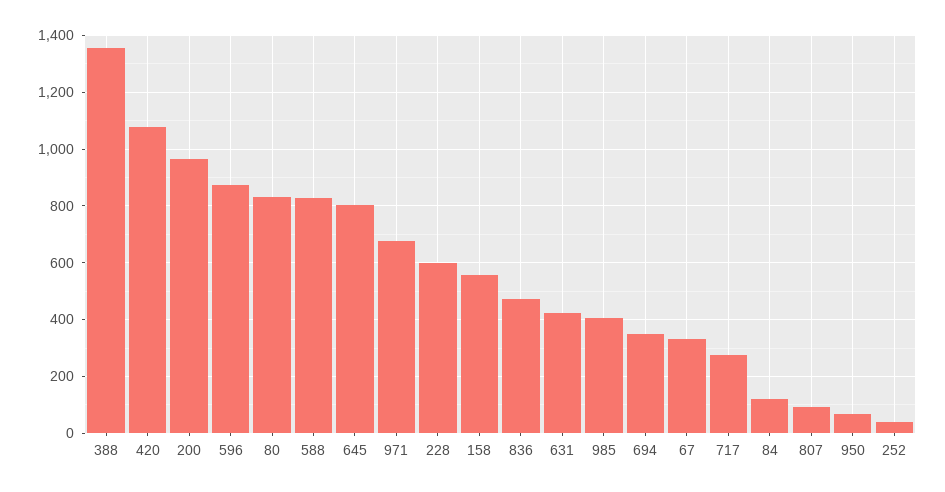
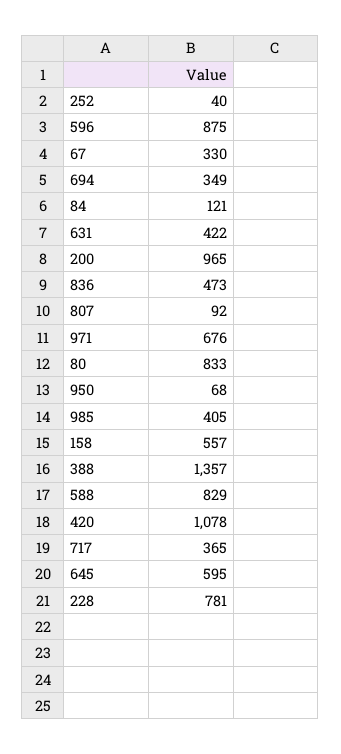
  {
    "388": 1357,
    "420": 1078,
    "200": 965,
    "596": 875,
    "80": 833,
    "588": 829,
-   "645": 800,
+   "645": 595,
    "971": 676,
-   "228": 600,
+   "228": 781,
    "158": 557,
    "836": 473,
    "631": 422,
    "985": 405,
    "694": 349,
    "67": 330,
-   "717": 275,
+   "717": 365,
    "84": 121,
    "807": 92,
    "950": 68,
    "252": 40
  }

